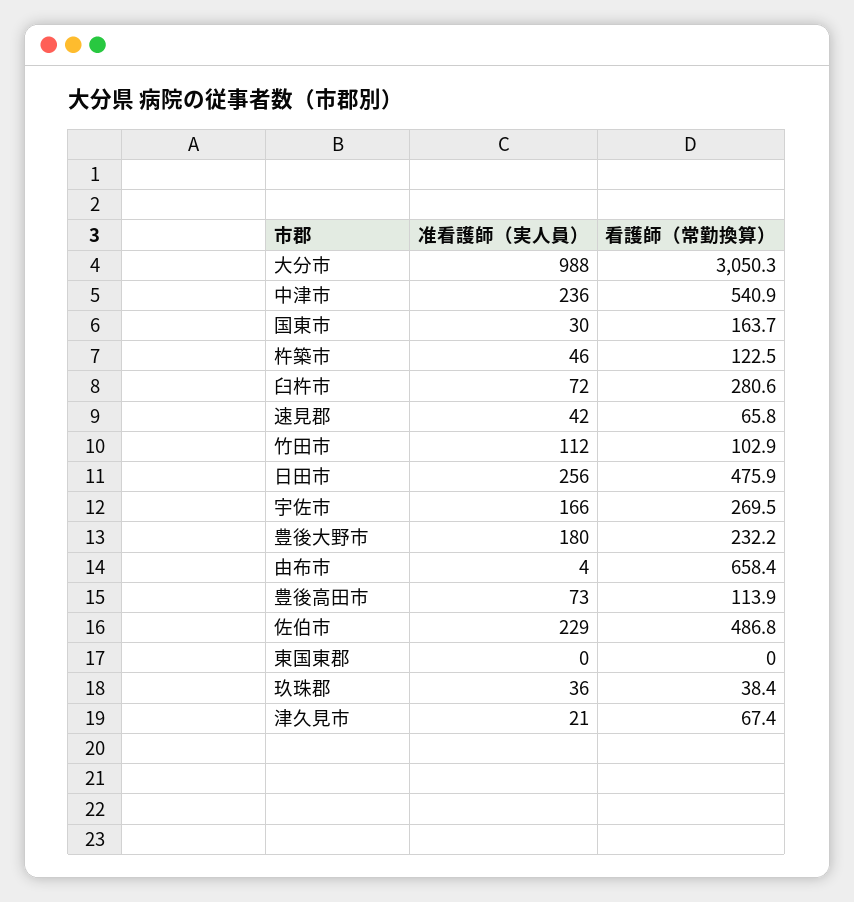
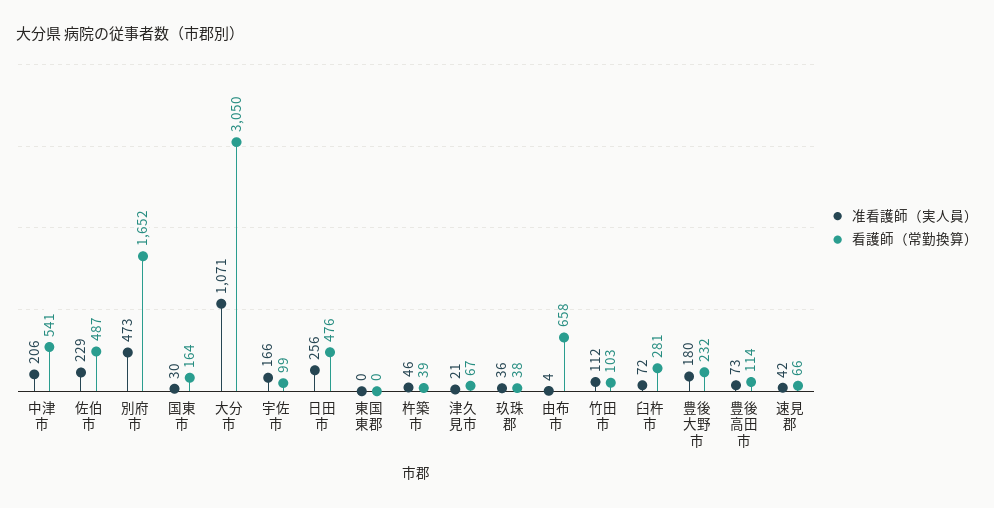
  {
    "准看護師（実人員）": {
-     "大分市": 988,
+     "大分市": 1071,
-     "中津市": 236,
+     "中津市": 206,
      "国東市": 30,
      "杵築市": 46,
      "臼杵市": 72,
      "速見郡": 42,
      "竹田市": 112,
      "日田市": 256,
      "宇佐市": 166,
      "豊後大野市": 180,
      "由布市": 4,
      "豊後高田市": 73,
      "佐伯市": 229,
      "東国東郡": 0,
      "玖珠郡": 36,
-     "津久見市": 21
+     "津久見市": 21,
+     "別府市": 473
    },
    "看護師（常勤換算）": {
      "大分市": 3050.3,
      "中津市": 540.9,
      "国東市": 163.7,
-     "杵築市": 122.5,
+     "杵築市": 39,
      "臼杵市": 280.6,
      "速見郡": 65.8,
      "竹田市": 102.9,
      "日田市": 475.9,
-     "宇佐市": 269.5,
+     "宇佐市": 99,
      "豊後大野市": 232.2,
      "由布市": 658.4,
      "豊後高田市": 113.9,
      "佐伯市": 486.8,
      "東国東郡": 0,
      "玖珠郡": 38.4,
-     "津久見市": 67.4
+     "津久見市": 67.4,
+     "別府市": 1652
    }
  }

